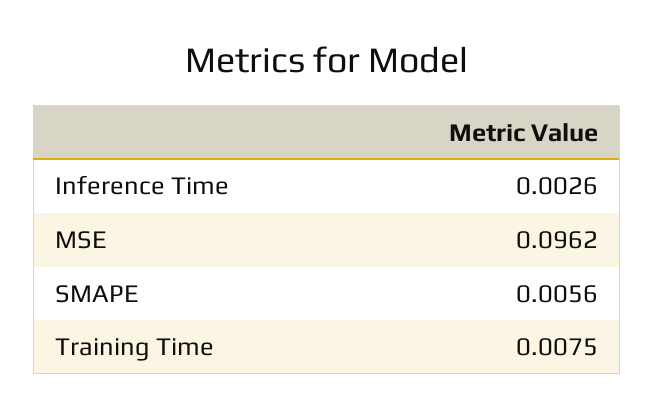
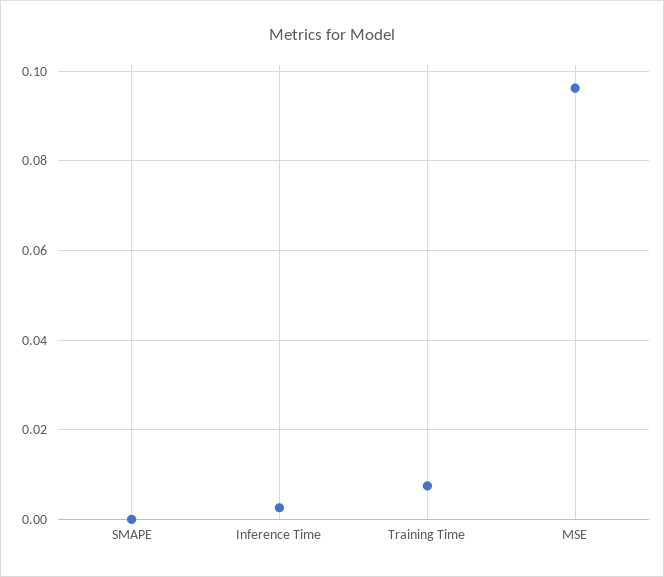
  {
    "Inference Time": 0.0026,
    "MSE": 0.0962,
-   "SMAPE": 0.0056,
+   "SMAPE": 0,
    "Training Time": 0.0075
  }

